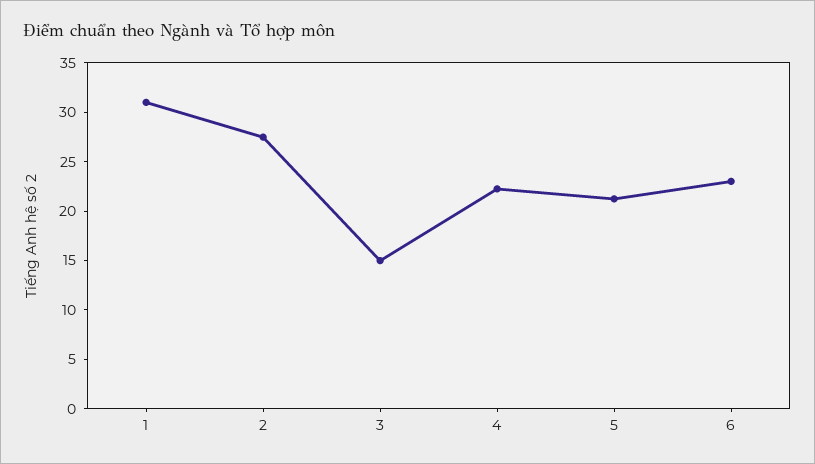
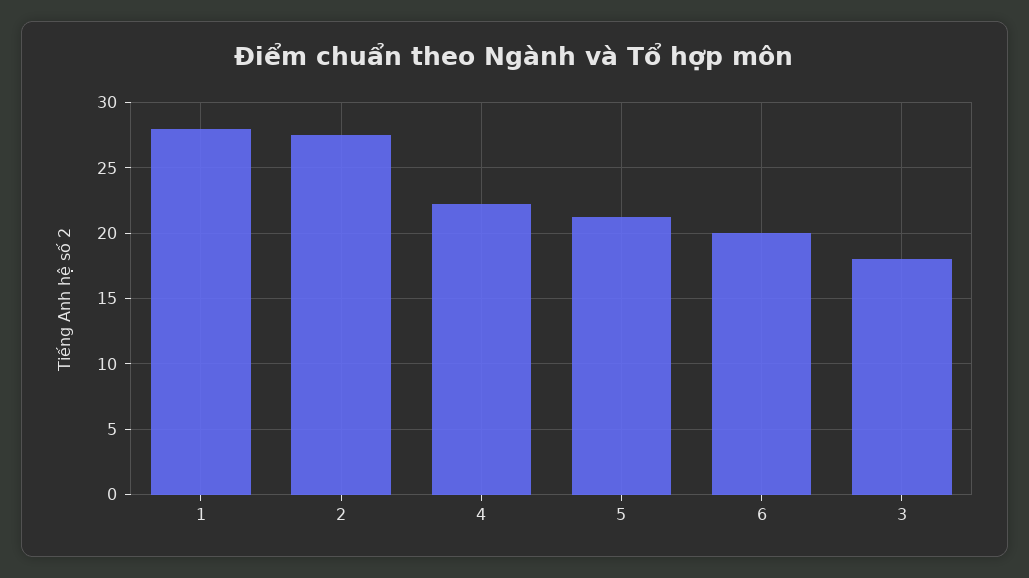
  {
-   "1": 31,
+   "1": 28,
    "2": 27.5,
-   "3": 15,
+   "3": 18,
    "4": 22.5,
    "5": 21.5,
-   "6": 23
+   "6": 20
  }

